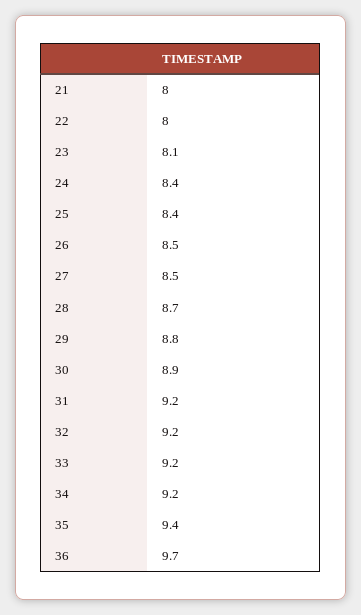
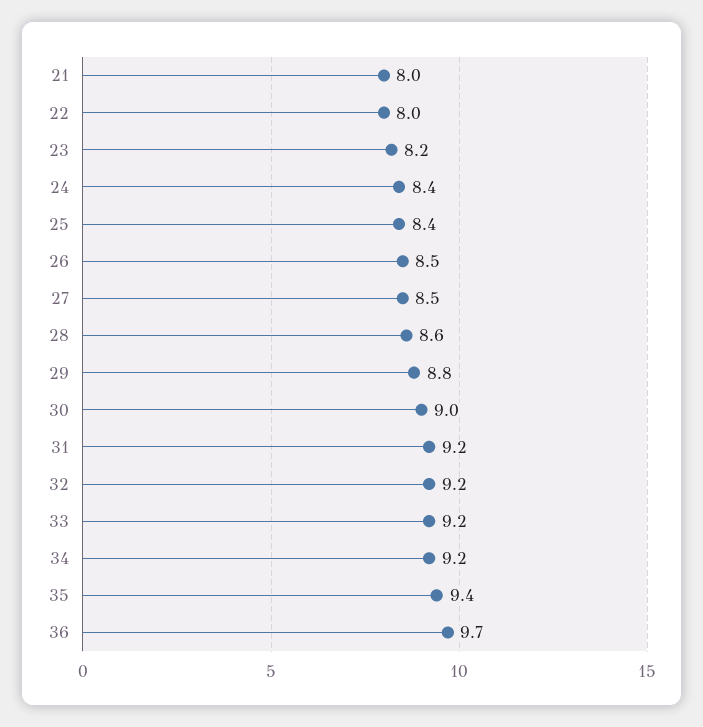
  {
    "21": 8,
    "22": 8,
-   "23": 8.1,
+   "23": 8.2,
    "24": 8.4,
    "25": 8.4,
    "26": 8.5,
    "27": 8.5,
-   "28": 8.7,
+   "28": 8.6,
    "29": 8.8,
-   "30": 8.9,
+   "30": 9,
    "31": 9.2,
    "32": 9.2,
    "33": 9.2,
    "34": 9.2,
    "35": 9.4,
    "36": 9.7
  }

